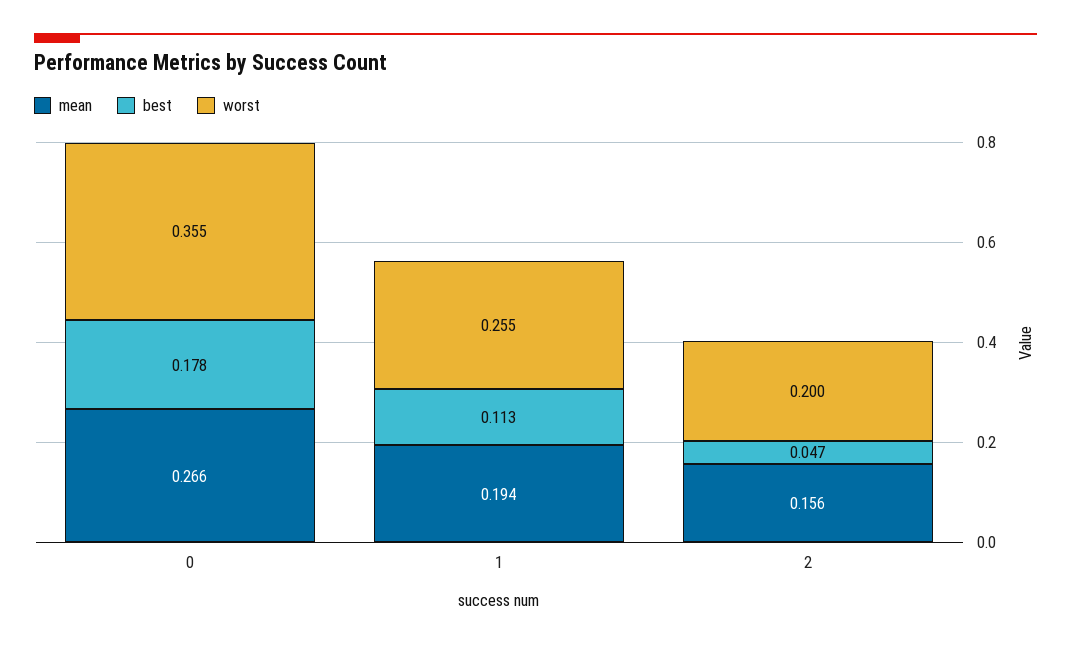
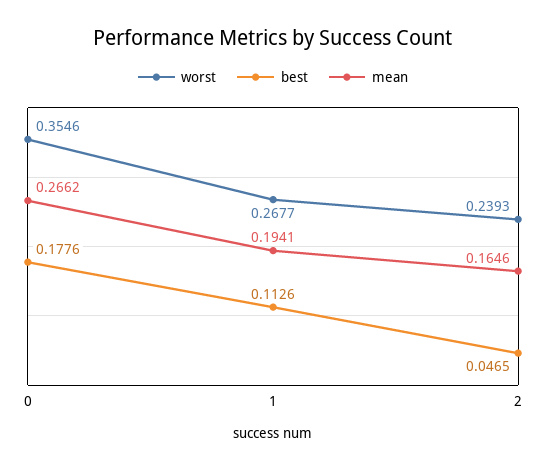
  {
    "mean": {
      "0": 0.2662,
      "1": 0.1941,
-     "2": 0.156
+     "2": 0.1646
    },
    "best": {
      "0": 0.1776,
      "1": 0.1126,
      "2": 0.0465
    },
    "worst": {
      "0": 0.3546,
-     "1": 0.255,
+     "1": 0.2677,
-     "2": 0.2
+     "2": 0.2393
    }
  }

